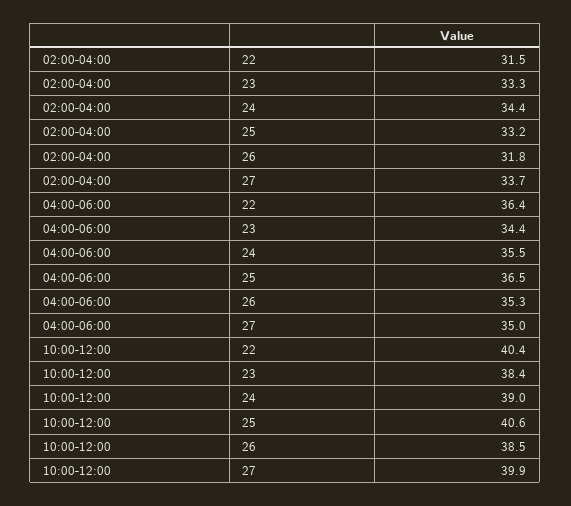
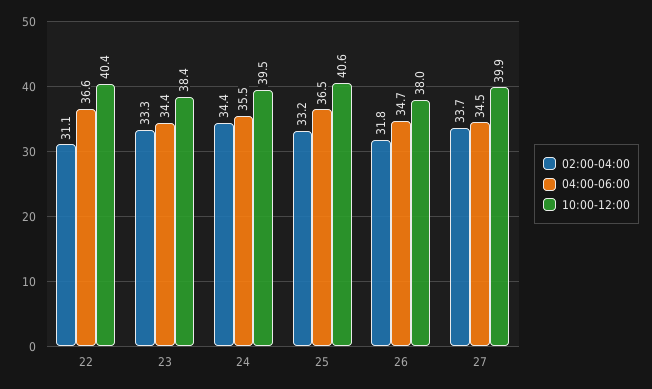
  {
    "02:00-04:00": {
-     "22": 31.5,
+     "22": 31.1,
      "23": 33.3,
      "24": 34.4,
      "25": 33.2,
      "26": 31.8,
      "27": 33.7
    },
    "04:00-06:00": {
-     "22": 36.4,
+     "22": 36.6,
      "23": 34.4,
      "24": 35.5,
      "25": 36.5,
-     "26": 35.3,
+     "26": 34.7,
-     "27": 35
+     "27": 34.5
    },
    "10:00-12:00": {
      "22": 40.4,
      "23": 38.4,
-     "24": 39,
+     "24": 39.5,
      "25": 40.6,
-     "26": 38.5,
+     "26": 38,
      "27": 39.9
    }
  }

